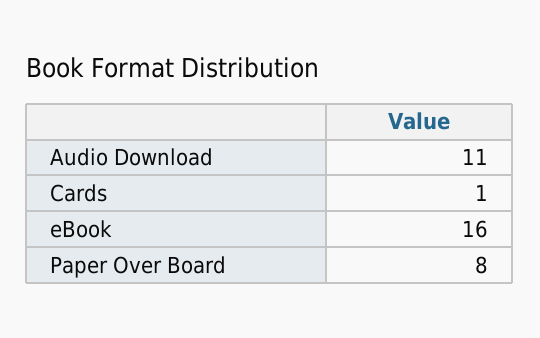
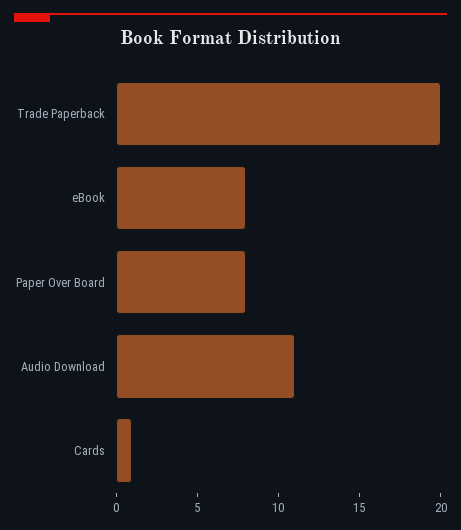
  {
    "Audio Download": 11,
    "Cards": 1,
-   "eBook": 16,
+   "eBook": 8,
-   "Paper Over Board": 8
+   "Paper Over Board": 8,
+   "Trade Paperback": 20
  }

